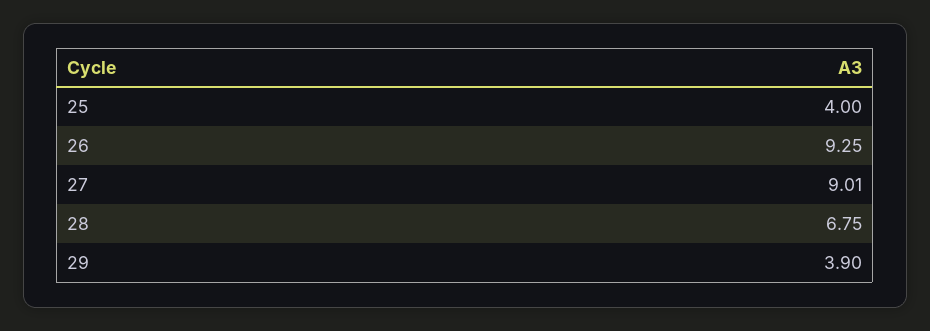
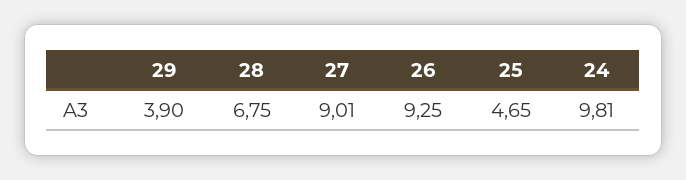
  {
-   "25": 4,
+   "25": 4.65,
    "26": 9.25,
    "27": 9.01,
    "28": 6.75,
-   "29": 3.9
+   "29": 3.9,
+   "24": 9.81
  }

